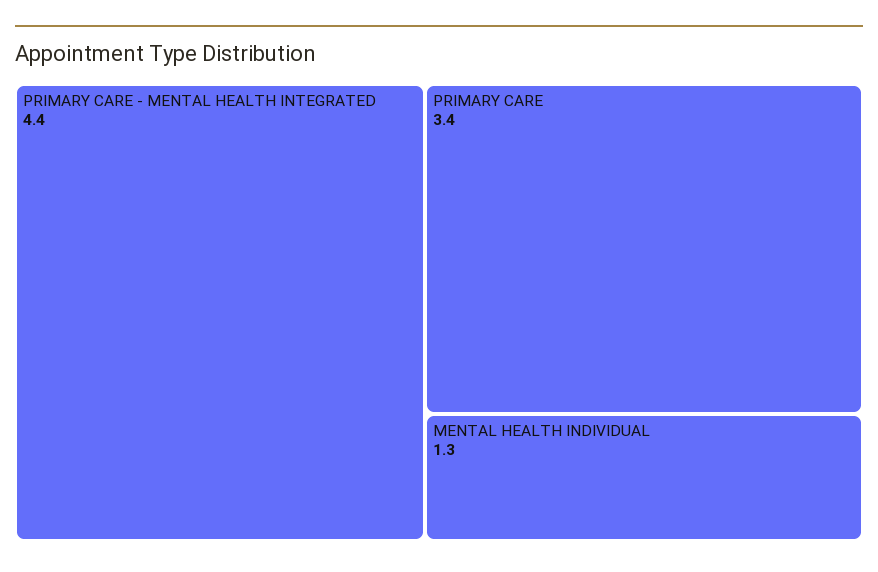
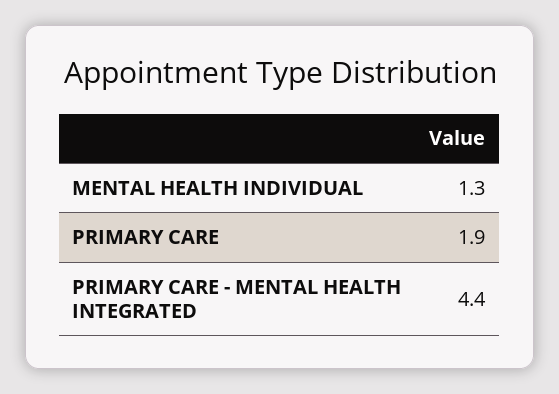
  {
    "PRIMARY CARE - MENTAL HEALTH INTEGRATED": 4.4,
-   "PRIMARY CARE": 3.4,
+   "PRIMARY CARE": 1.9,
    "MENTAL HEALTH INDIVIDUAL": 1.3
  }

